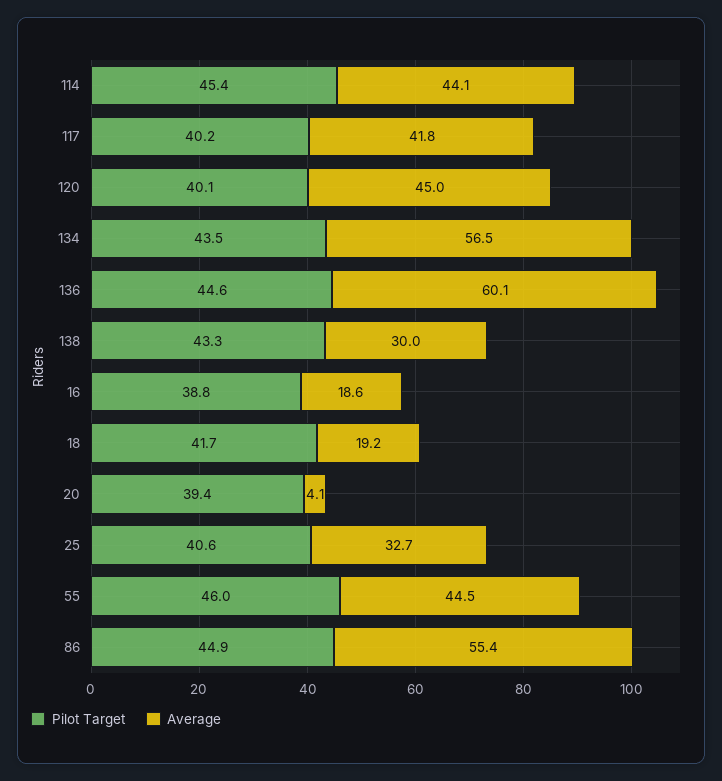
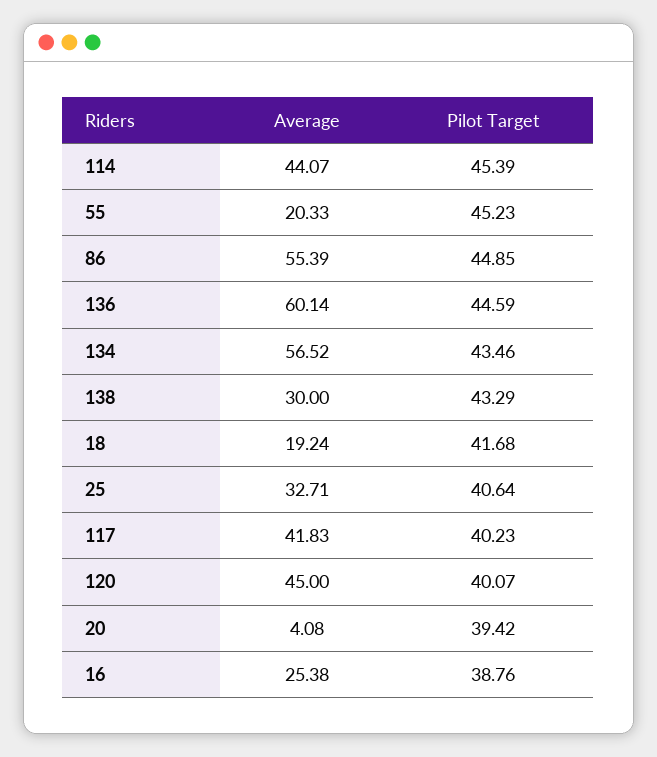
  {
    "Pilot Target": {
      "114": 45.39,
      "117": 40.23,
      "120": 40.07,
      "134": 43.46,
      "136": 44.59,
      "138": 43.29,
      "16": 38.76,
      "18": 41.68,
      "20": 39.42,
      "25": 40.64,
-     "55": 46,
+     "55": 45.23,
      "86": 44.85
    },
    "Average": {
      "114": 44.07,
      "117": 41.83,
      "120": 45,
      "134": 56.52,
      "136": 60.14,
      "138": 30,
-     "16": 18.6,
+     "16": 25.38,
      "18": 19.24,
      "20": 4.08,
      "25": 32.71,
-     "55": 44.5,
+     "55": 20.33,
      "86": 55.39
    }
  }

